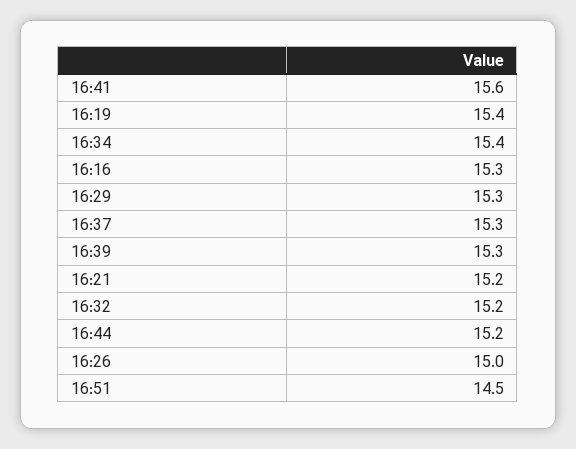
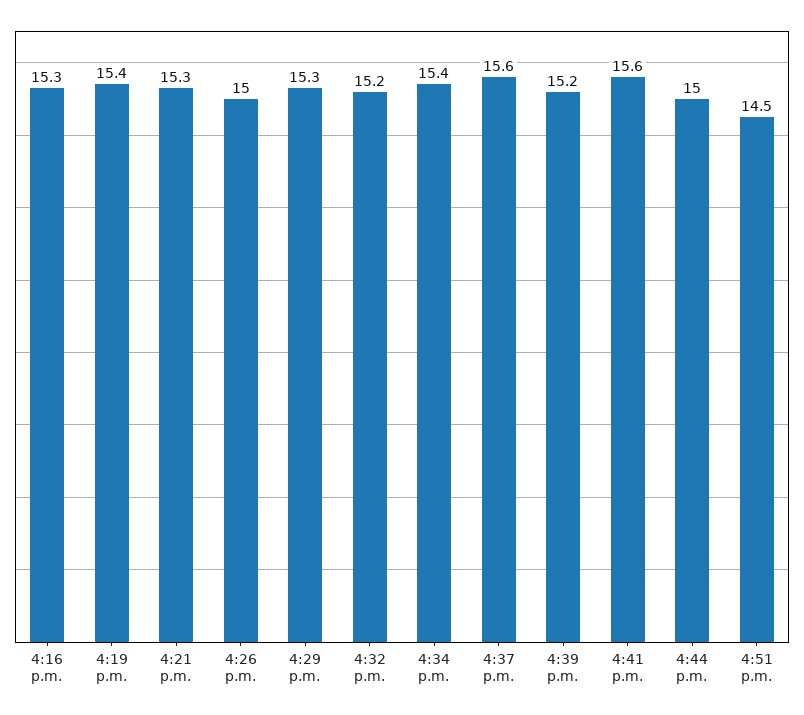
  {
    "16:41": 15.6,
    "16:19": 15.4,
    "16:34": 15.4,
    "16:16": 15.3,
    "16:29": 15.3,
-   "16:37": 15.3,
+   "16:37": 15.6,
-   "16:39": 15.3,
+   "16:39": 15.2,
-   "16:21": 15.2,
+   "16:21": 15.3,
    "16:32": 15.2,
-   "16:44": 15.2,
+   "16:44": 15,
    "16:26": 15,
    "16:51": 14.5
  }

